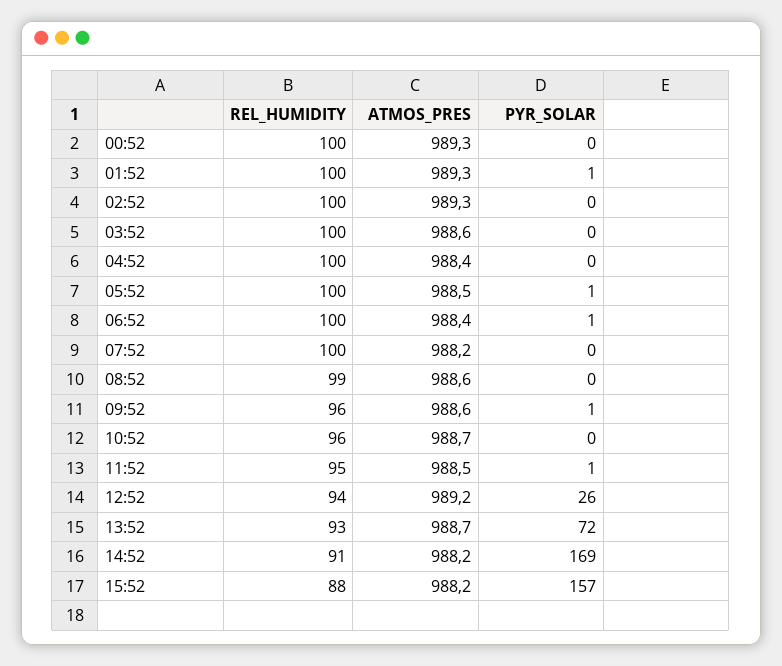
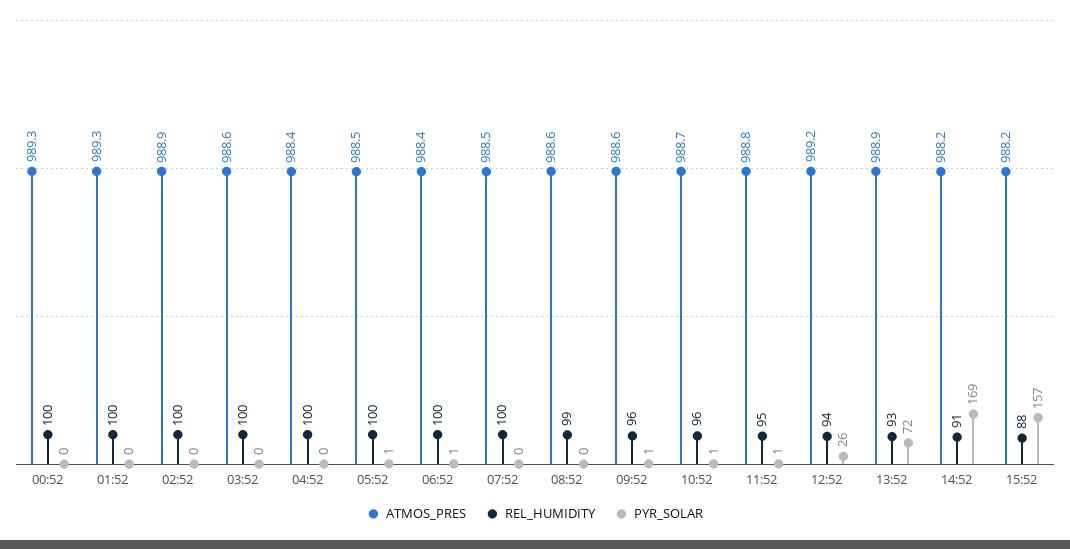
  {
    "REL_HUMIDITY": {
      "00:52": 100,
      "01:52": 100,
      "02:52": 100,
      "03:52": 100,
      "04:52": 100,
      "05:52": 100,
      "06:52": 100,
      "07:52": 100,
      "08:52": 99,
      "09:52": 96,
      "10:52": 96,
      "11:52": 95,
      "12:52": 94,
      "13:52": 93,
      "14:52": 91,
      "15:52": 88
    },
    "ATMOS_PRES": {
      "00:52": 989.3,
      "01:52": 989.3,
-     "02:52": 989.3,
+     "02:52": 988.9,
      "03:52": 988.6,
      "04:52": 988.4,
      "05:52": 988.5,
      "06:52": 988.4,
-     "07:52": 988.2,
+     "07:52": 988.5,
      "08:52": 988.6,
      "09:52": 988.6,
      "10:52": 988.7,
-     "11:52": 988.5,
+     "11:52": 988.8,
      "12:52": 989.2,
-     "13:52": 988.7,
+     "13:52": 988.9,
      "14:52": 988.2,
      "15:52": 988.2
    },
    "PYR_SOLAR": {
      "00:52": 0,
-     "01:52": 1,
+     "01:52": 0,
      "02:52": 0,
      "03:52": 0,
      "04:52": 0,
      "05:52": 1,
      "06:52": 1,
      "07:52": 0,
      "08:52": 0,
      "09:52": 1,
-     "10:52": 0,
+     "10:52": 1,
      "11:52": 1,
      "12:52": 26,
      "13:52": 72,
      "14:52": 169,
      "15:52": 157
    }
  }

